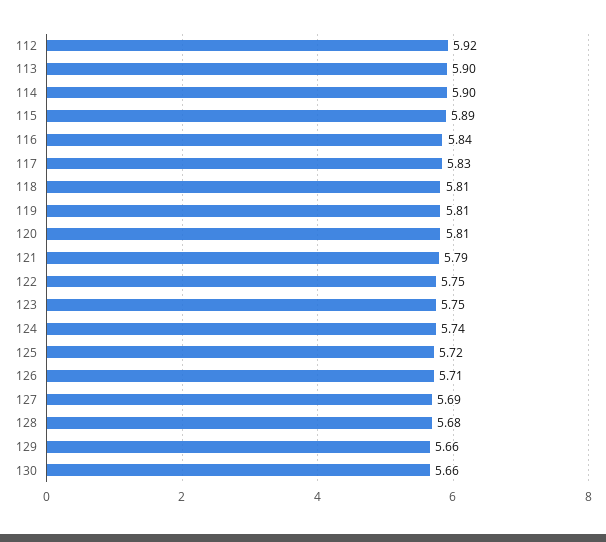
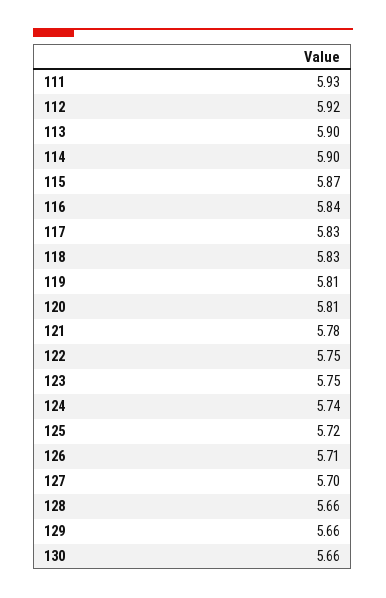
  {
    "112": 5.92,
    "113": 5.9,
    "114": 5.9,
-   "115": 5.89,
+   "115": 5.87,
    "116": 5.84,
    "117": 5.83,
-   "118": 5.81,
+   "118": 5.83,
    "119": 5.81,
    "120": 5.81,
-   "121": 5.79,
+   "121": 5.78,
    "122": 5.75,
    "123": 5.75,
    "124": 5.74,
    "125": 5.72,
    "126": 5.71,
-   "127": 5.69,
+   "127": 5.7,
-   "128": 5.68,
+   "128": 5.66,
    "129": 5.66,
-   "130": 5.66
+   "130": 5.66,
+   "111": 5.93
  }

